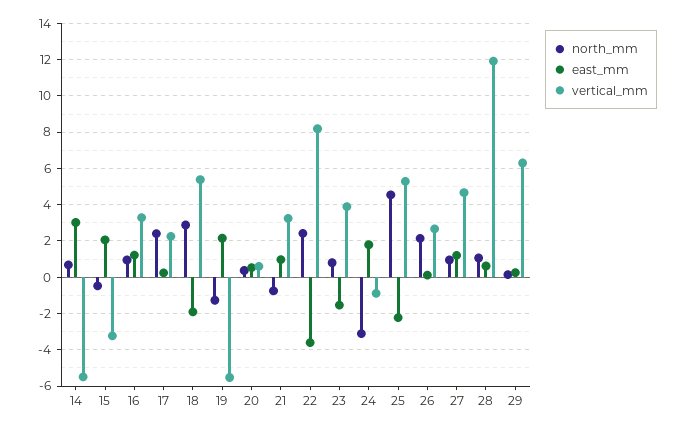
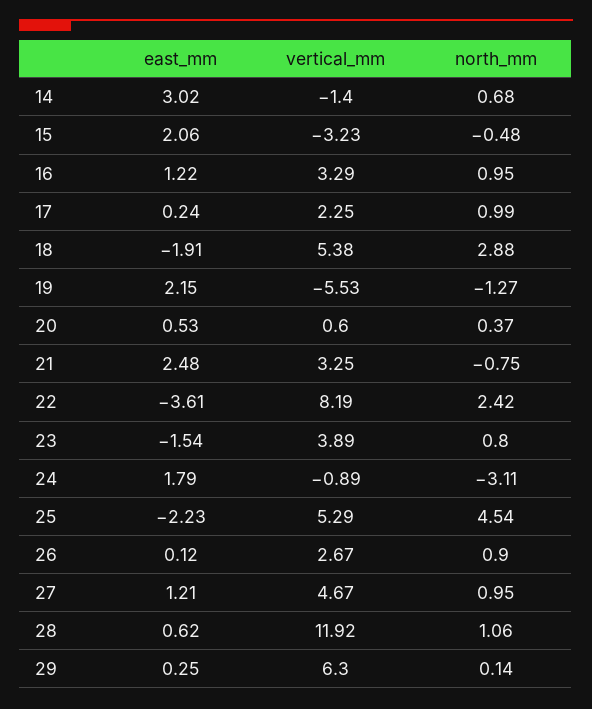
  {
    "north_mm": {
      "14": 0.68,
      "15": -0.48,
      "16": 0.95,
-     "17": 2.5,
+     "17": 0.99,
      "18": 2.88,
      "19": -1.27,
      "20": 0.37,
      "21": -0.75,
      "22": 2.42,
      "23": 0.8,
      "24": -3.11,
      "25": 4.54,
-     "26": 2,
+     "26": 0.9,
      "27": 0.95,
      "28": 1.06,
      "29": 0.14
    },
    "east_mm": {
      "14": 3.02,
      "15": 2.06,
      "16": 1.22,
      "17": 0.24,
      "18": -1.91,
      "19": 2.15,
      "20": 0.53,
-     "21": 1,
+     "21": 2.48,
      "22": -3.61,
      "23": -1.54,
      "24": 1.79,
      "25": -2.23,
      "26": 0.12,
      "27": 1.21,
      "28": 0.62,
      "29": 0.25
    },
    "vertical_mm": {
-     "14": -5.5,
+     "14": -1.4,
      "15": -3.23,
      "16": 3.29,
      "17": 2.25,
      "18": 5.38,
      "19": -5.53,
      "20": 0.6,
      "21": 3.25,
      "22": 8.19,
      "23": 3.89,
      "24": -0.89,
      "25": 5.29,
      "26": 2.67,
      "27": 4.67,
      "28": 11.92,
      "29": 6.3
    }
  }

